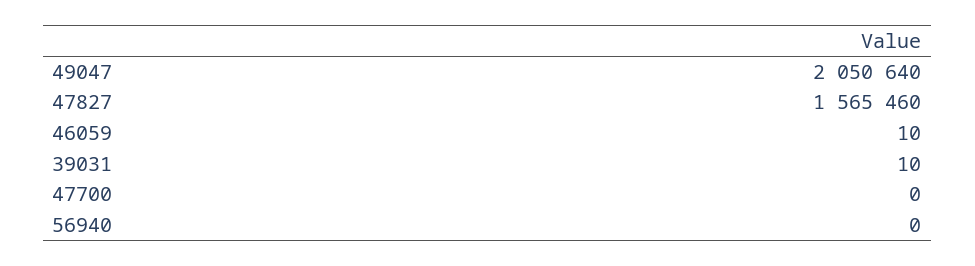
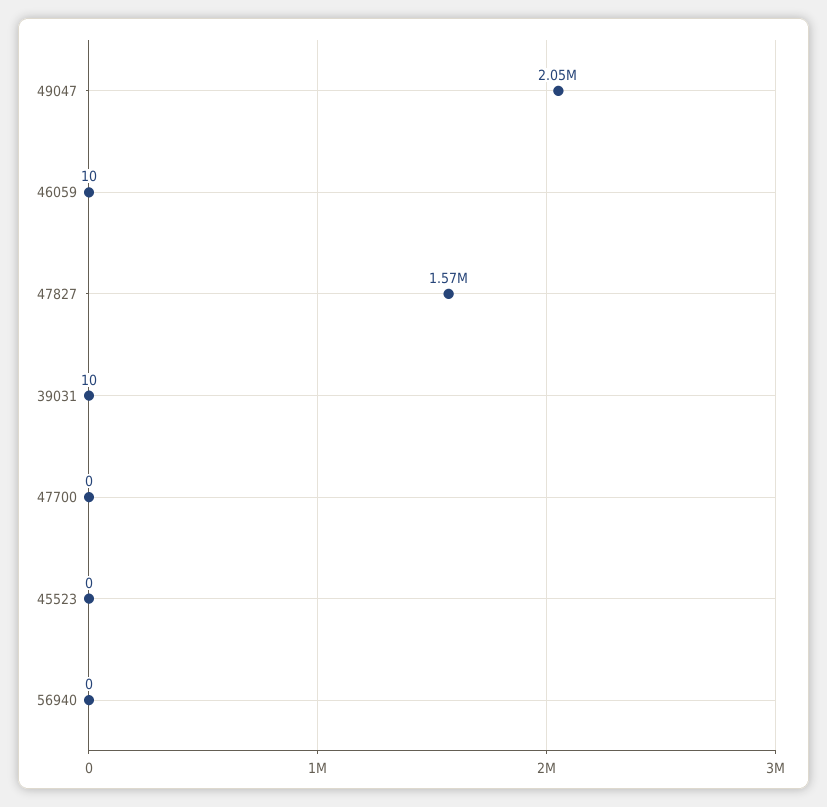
  {
    "49047": 2050640,
    "47827": 1565460,
    "46059": 10,
    "39031": 10,
    "47700": 0,
-   "56940": 0
+   "56940": 0,
+   "45523": 0
  }

